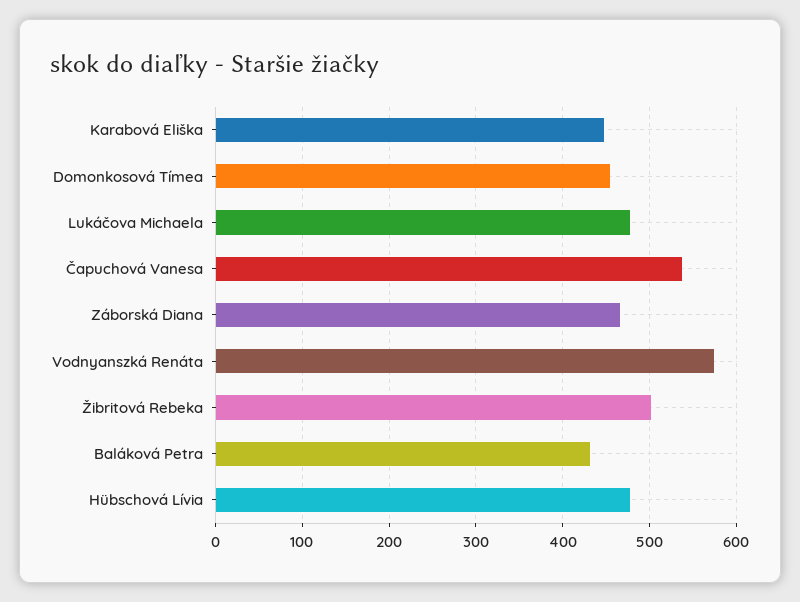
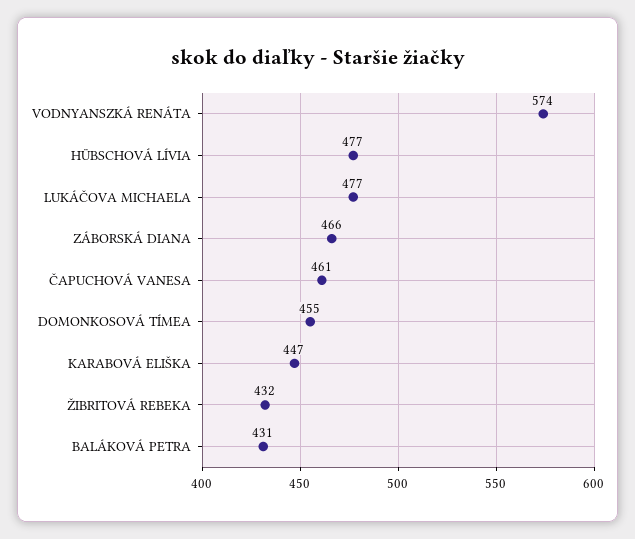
  {
    "Karabová Eliška": 447,
    "Domonkosová Tímea": 455,
    "Lukáčova Michaela": 477,
-   "Čapuchová Vanesa": 540,
+   "Čapuchová Vanesa": 461,
    "Záborská Diana": 466,
    "Vodnyanszká Renáta": 574,
-   "Žibritová Rebeka": 500,
+   "Žibritová Rebeka": 432,
    "Baláková Petra": 431,
    "Hübschová Lívia": 477
  }

